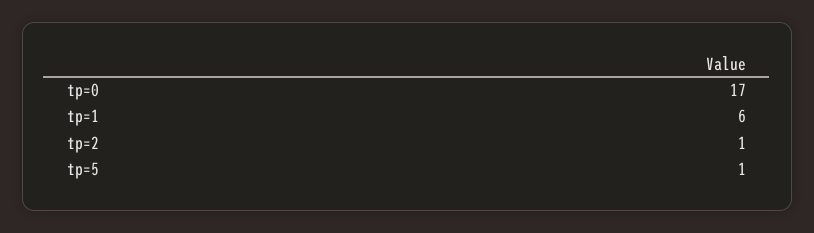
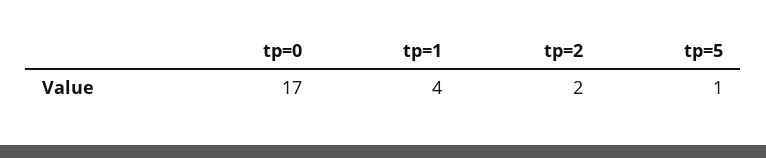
  {
    "tp=0": 17,
-   "tp=1": 6,
+   "tp=1": 4,
-   "tp=2": 1,
+   "tp=2": 2,
    "tp=5": 1
  }

